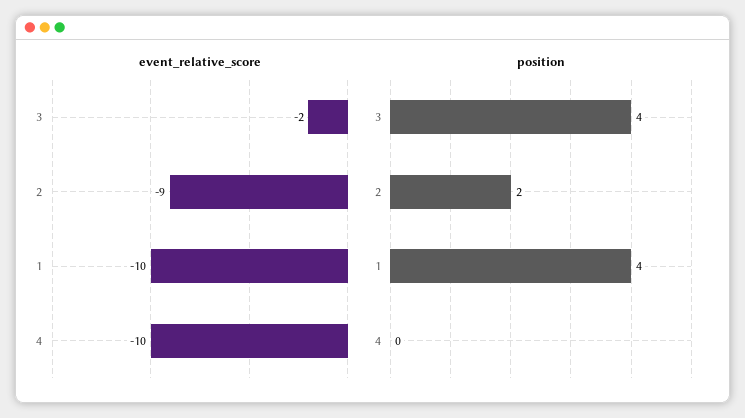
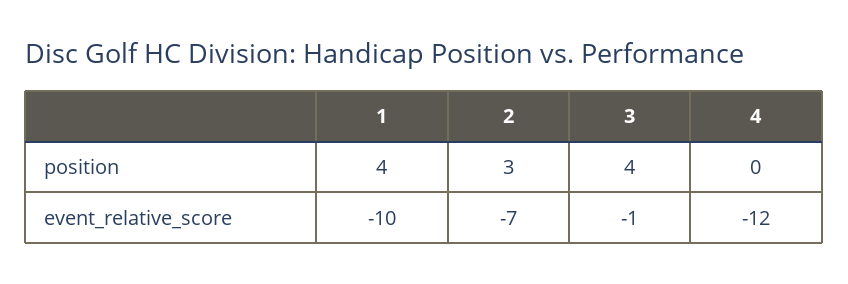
  {
    "event_relative_score": {
-     "3": -2,
+     "3": -1,
-     "2": -9,
+     "2": -7,
      "1": -10,
-     "4": -10
+     "4": -12
    },
    "position": {
      "3": 4,
-     "2": 2,
+     "2": 3,
      "1": 4,
      "4": 0
    }
  }

